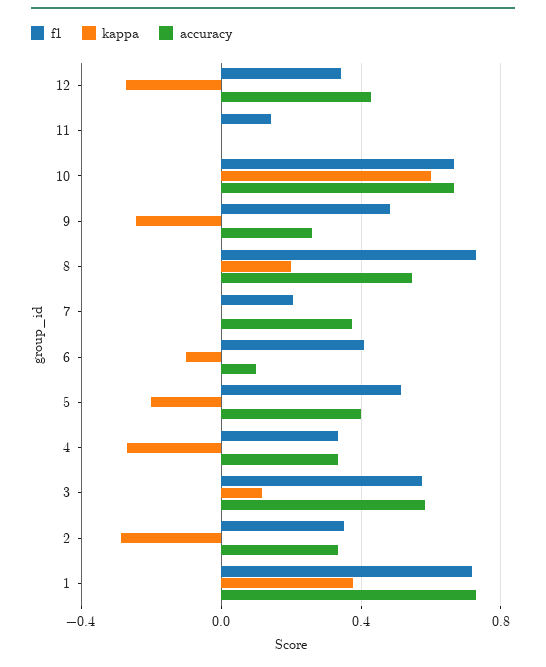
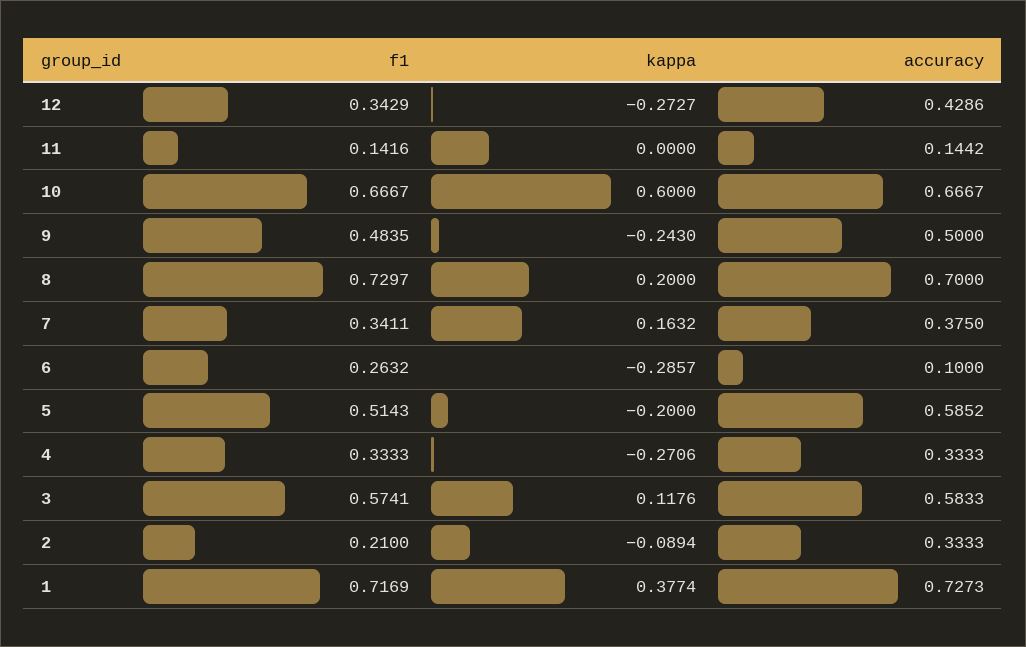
  {
    "f1": {
      "12": 0.3429,
      "11": 0.1416,
      "10": 0.6667,
      "9": 0.4835,
      "8": 0.7297,
-     "7": 0.2,
+     "7": 0.3411,
-     "6": 0.4,
+     "6": 0.2632,
      "5": 0.5143,
      "4": 0.3333,
      "3": 0.5741,
-     "2": 0.35,
+     "2": 0.21,
      "1": 0.7169
    },
    "kappa": {
      "12": -0.2727,
      "11": 0,
      "10": 0.6,
      "9": -0.243,
      "8": 0.2,
-     "7": 0,
+     "7": 0.1632,
-     "6": -0.1,
+     "6": -0.2857,
      "5": -0.2,
      "4": -0.2706,
      "3": 0.1176,
-     "2": -0.3,
+     "2": -0.0894,
      "1": 0.3774
    },
    "accuracy": {
      "12": 0.4286,
-     "11": 0,
+     "11": 0.1442,
      "10": 0.6667,
-     "9": 0.25,
+     "9": 0.5,
-     "8": 0.55,
+     "8": 0.7,
      "7": 0.375,
      "6": 0.1,
-     "5": 0.4,
+     "5": 0.5852,
      "4": 0.3333,
      "3": 0.5833,
      "2": 0.3333,
      "1": 0.7273
    }
  }

